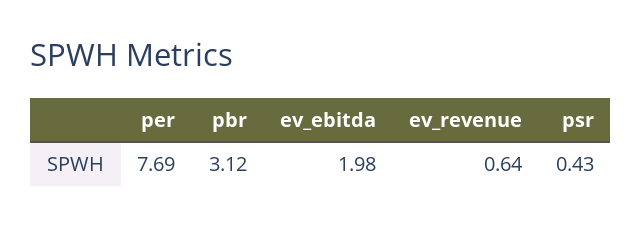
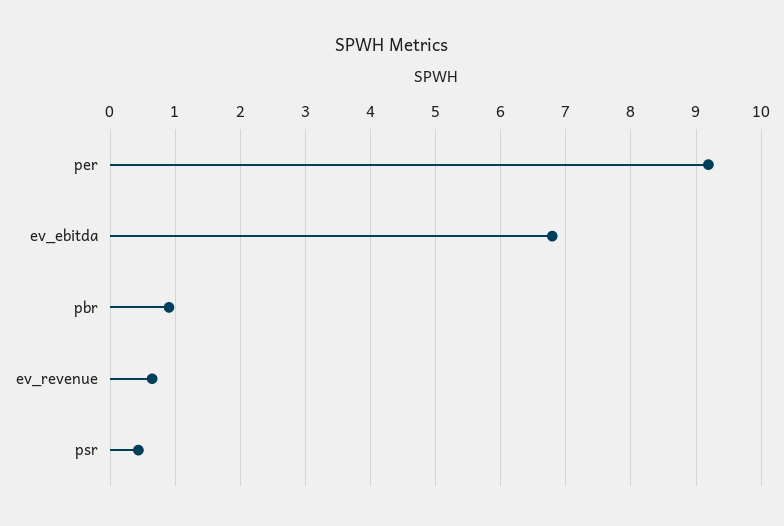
  {
-   "per": 7.69,
+   "per": 9.2,
-   "pbr": 3.12,
+   "pbr": 0.9,
-   "ev_ebitda": 1.98,
+   "ev_ebitda": 6.8,
    "ev_revenue": 0.64,
    "psr": 0.43
  }

